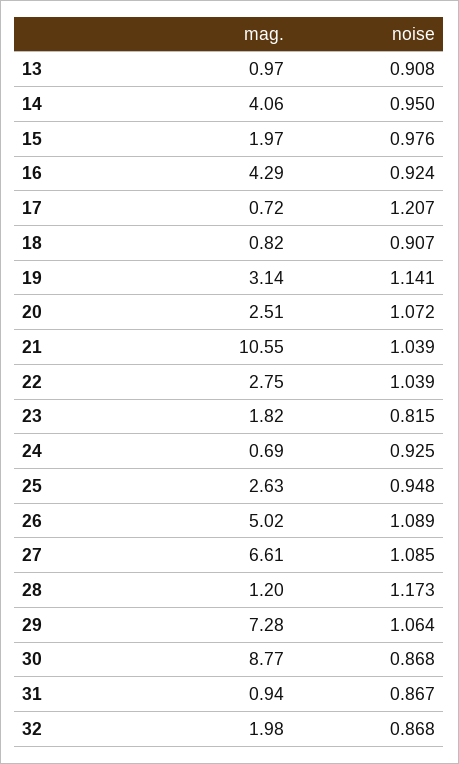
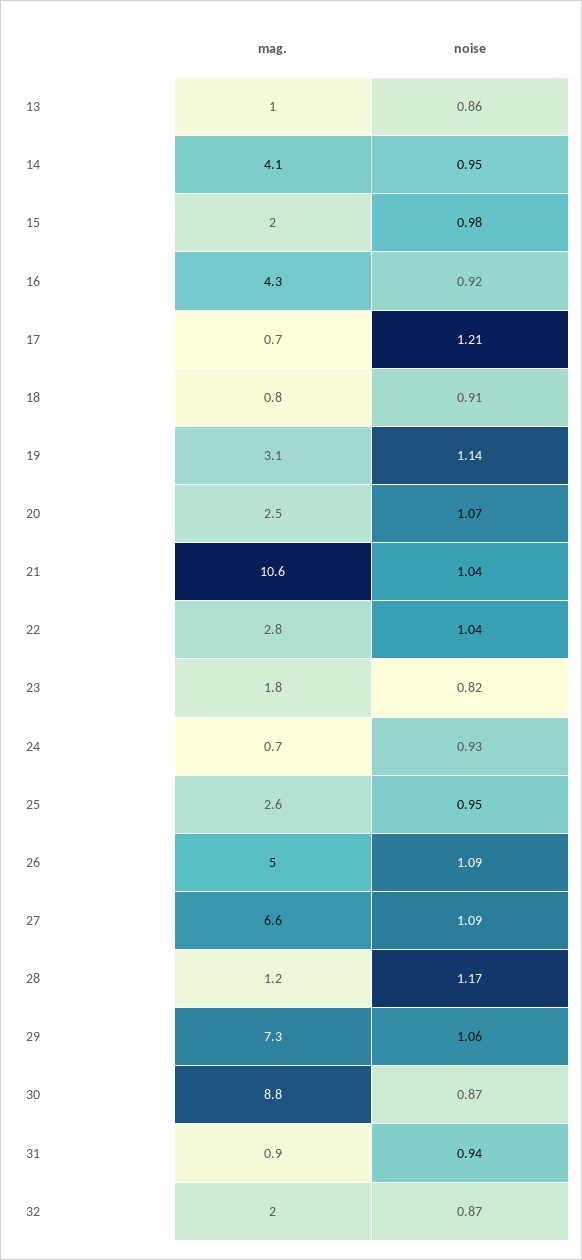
  {
    "mag.": {
      "13": 0.97,
      "14": 4.06,
      "15": 1.97,
      "16": 4.29,
      "17": 0.72,
      "18": 0.82,
      "19": 3.14,
      "20": 2.51,
      "21": 10.55,
      "22": 2.75,
      "23": 1.82,
      "24": 0.69,
      "25": 2.63,
      "26": 5.02,
      "27": 6.61,
      "28": 1.2,
      "29": 7.28,
      "30": 8.77,
      "31": 0.94,
      "32": 1.98
    },
    "noise": {
-     "13": 0.908,
+     "13": 0.86,
      "14": 0.95,
      "15": 0.976,
      "16": 0.924,
      "17": 1.207,
      "18": 0.907,
      "19": 1.141,
      "20": 1.072,
      "21": 1.039,
      "22": 1.039,
      "23": 0.815,
      "24": 0.925,
      "25": 0.948,
      "26": 1.089,
      "27": 1.085,
      "28": 1.173,
      "29": 1.064,
      "30": 0.868,
-     "31": 0.867,
+     "31": 0.94,
      "32": 0.868
    }
  }

